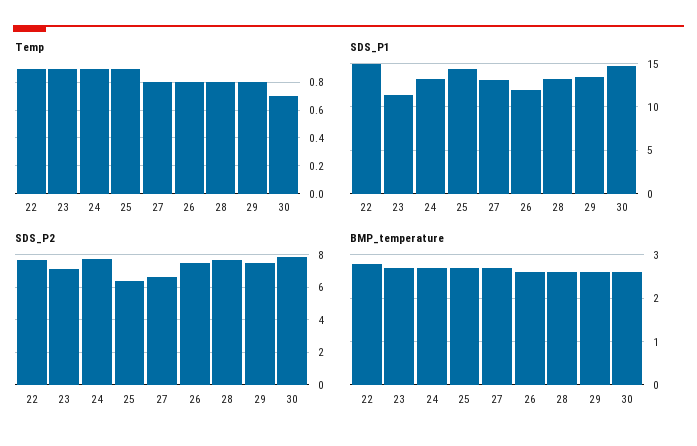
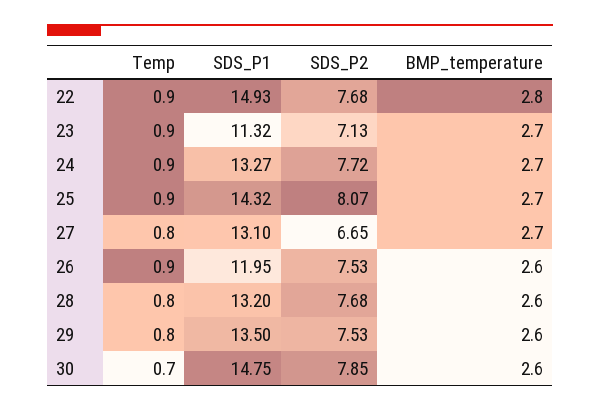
  {
    "Temp": {
      "22": 0.9,
      "23": 0.9,
      "24": 0.9,
      "25": 0.9,
      "27": 0.8,
-     "26": 0.8,
+     "26": 0.9,
      "28": 0.8,
      "29": 0.8,
      "30": 0.7
    },
    "SDS_P1": {
      "22": 14.93,
      "23": 11.32,
      "24": 13.27,
      "25": 14.32,
      "27": 13.1,
      "26": 11.95,
      "28": 13.2,
      "29": 13.5,
      "30": 14.75
    },
    "SDS_P2": {
      "22": 7.68,
      "23": 7.13,
      "24": 7.72,
-     "25": 6.5,
+     "25": 8.07,
      "27": 6.65,
      "26": 7.53,
      "28": 7.68,
      "29": 7.53,
      "30": 7.85
    },
    "BMP_temperature": {
      "22": 2.8,
      "23": 2.7,
      "24": 2.7,
      "25": 2.7,
      "27": 2.7,
      "26": 2.6,
      "28": 2.6,
      "29": 2.6,
      "30": 2.6
    }
  }

